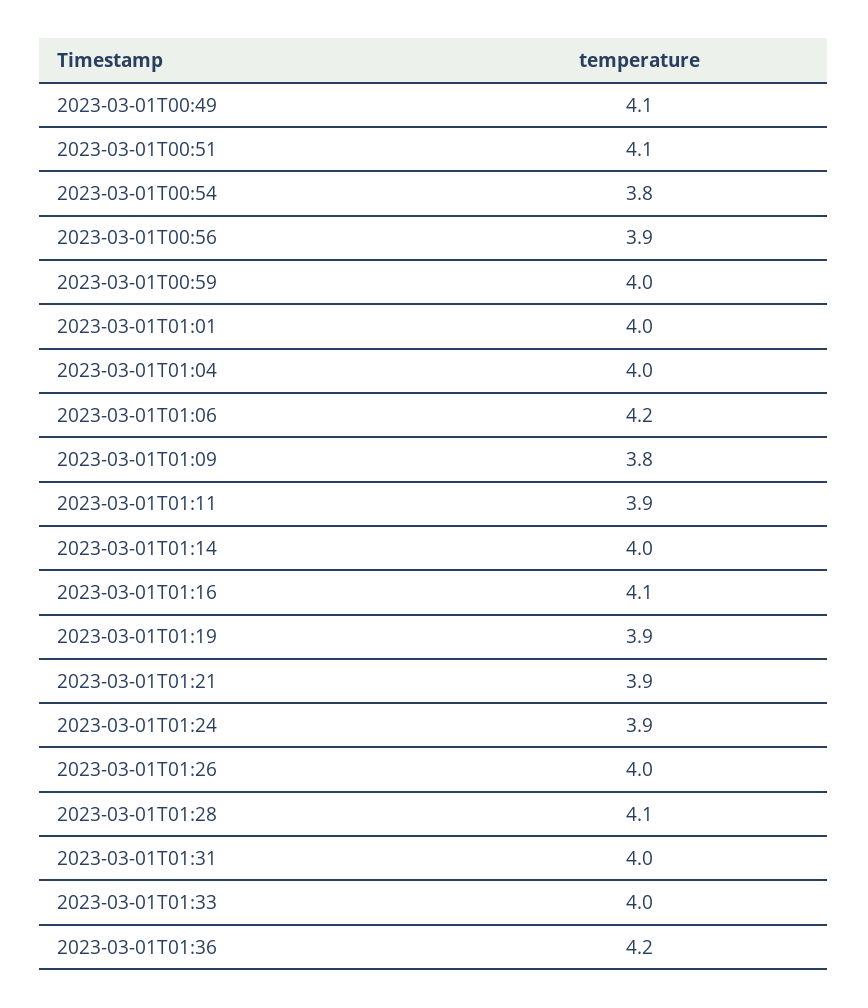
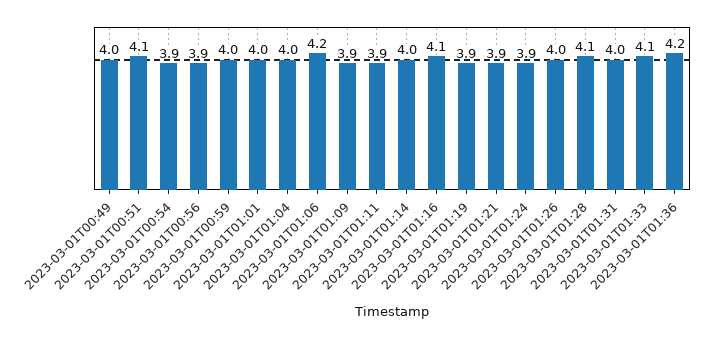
  {
-   "2023-03-01T00:49": 4.1,
+   "2023-03-01T00:49": 4,
    "2023-03-01T00:51": 4.1,
-   "2023-03-01T00:54": 3.8,
+   "2023-03-01T00:54": 3.9,
    "2023-03-01T00:56": 3.9,
    "2023-03-01T00:59": 4,
    "2023-03-01T01:01": 4,
    "2023-03-01T01:04": 4,
    "2023-03-01T01:06": 4.2,
-   "2023-03-01T01:09": 3.8,
+   "2023-03-01T01:09": 3.9,
    "2023-03-01T01:11": 3.9,
    "2023-03-01T01:14": 4,
    "2023-03-01T01:16": 4.1,
    "2023-03-01T01:19": 3.9,
    "2023-03-01T01:21": 3.9,
    "2023-03-01T01:24": 3.9,
    "2023-03-01T01:26": 4,
    "2023-03-01T01:28": 4.1,
    "2023-03-01T01:31": 4,
-   "2023-03-01T01:33": 4,
+   "2023-03-01T01:33": 4.1,
    "2023-03-01T01:36": 4.2
  }

